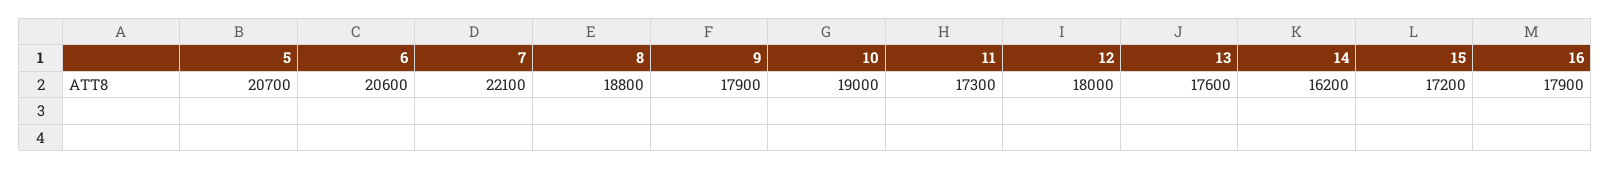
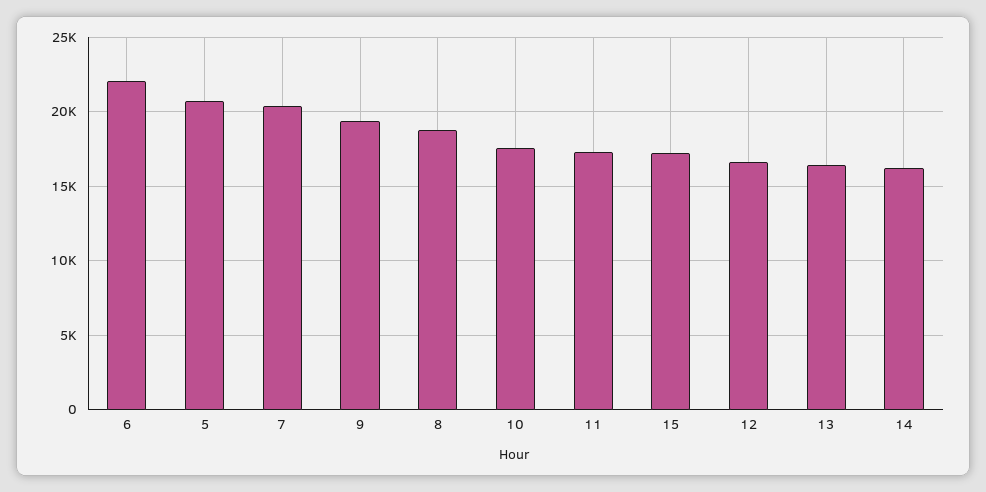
  {
    "5": 20700,
-   "6": 20600,
+   "6": 22000,
-   "7": 22100,
+   "7": 20500,
    "8": 18800,
-   "9": 17900,
+   "9": 19500,
-   "10": 19000,
+   "10": 17500,
    "11": 17300,
-   "12": 18000,
+   "12": 16500,
-   "13": 17600,
+   "13": 16500,
    "14": 16200,
-   "15": 17200,
+   "15": 17200
-   "16": 17900
  }

